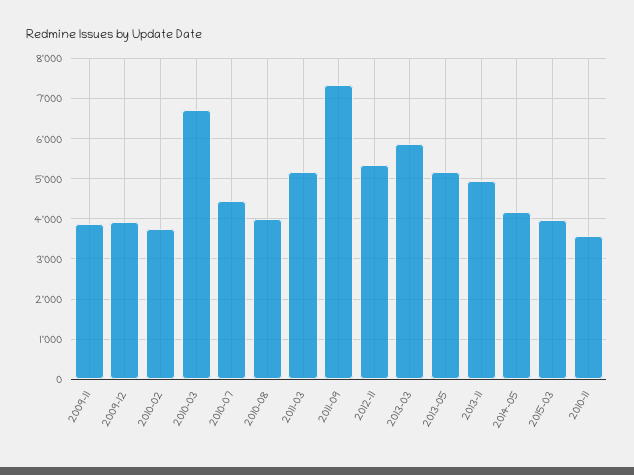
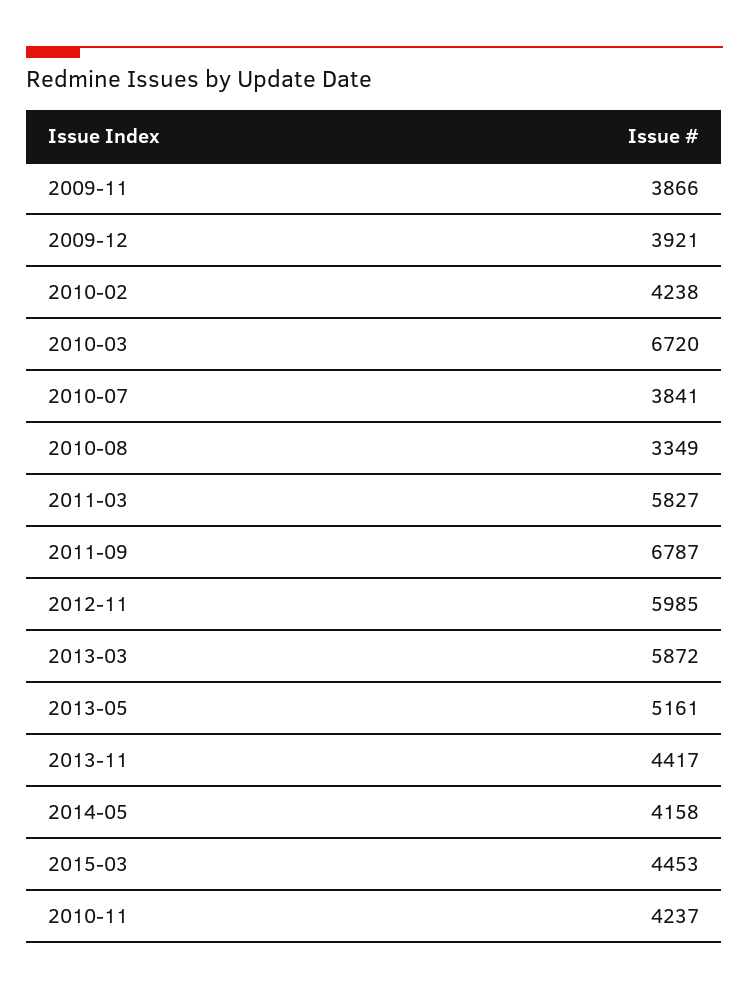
  {
    "2009-11": 3866,
    "2009-12": 3921,
-   "2010-02": 3800,
+   "2010-02": 4238,
    "2010-03": 6720,
-   "2010-07": 4400,
+   "2010-07": 3841,
-   "2010-08": 4000,
+   "2010-08": 3349,
-   "2011-03": 5200,
+   "2011-03": 5827,
-   "2011-09": 7400,
+   "2011-09": 6787,
-   "2012-11": 5400,
+   "2012-11": 5985,
    "2013-03": 5872,
    "2013-05": 5161,
-   "2013-11": 5000,
+   "2013-11": 4417,
    "2014-05": 4158,
-   "2015-03": 4000,
+   "2015-03": 4453,
-   "2010-11": 3600
+   "2010-11": 4237
  }

